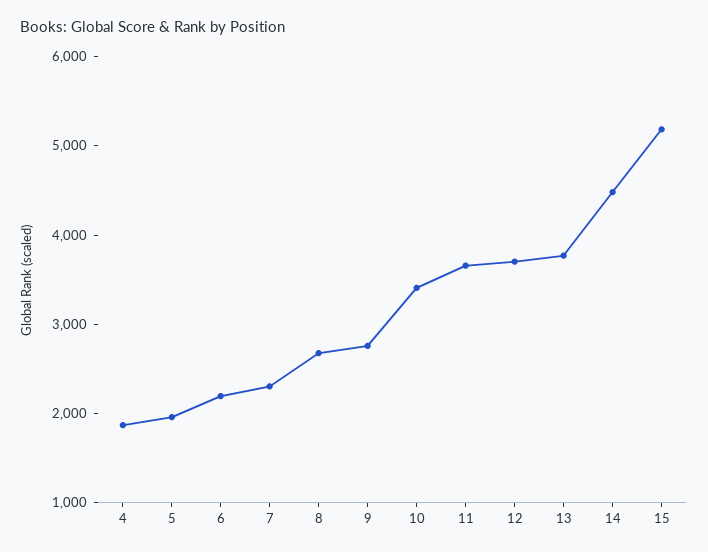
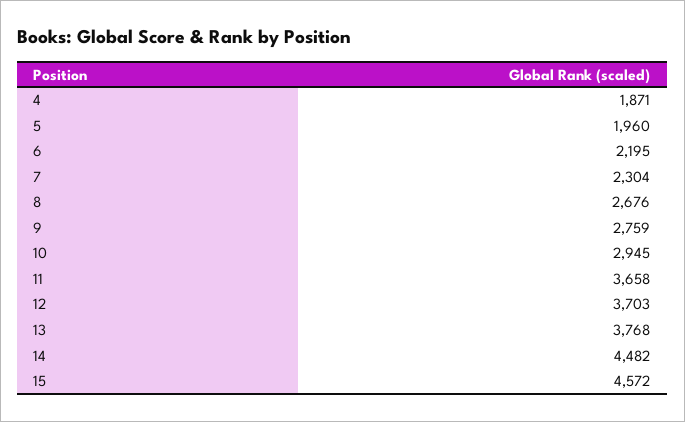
  {
    "4": 1871,
    "5": 1960,
    "6": 2195,
    "7": 2304,
    "8": 2676,
    "9": 2759,
-   "10": 3400,
+   "10": 2945,
    "11": 3658,
    "12": 3703,
    "13": 3768,
    "14": 4482,
-   "15": 5200
+   "15": 4572
  }

